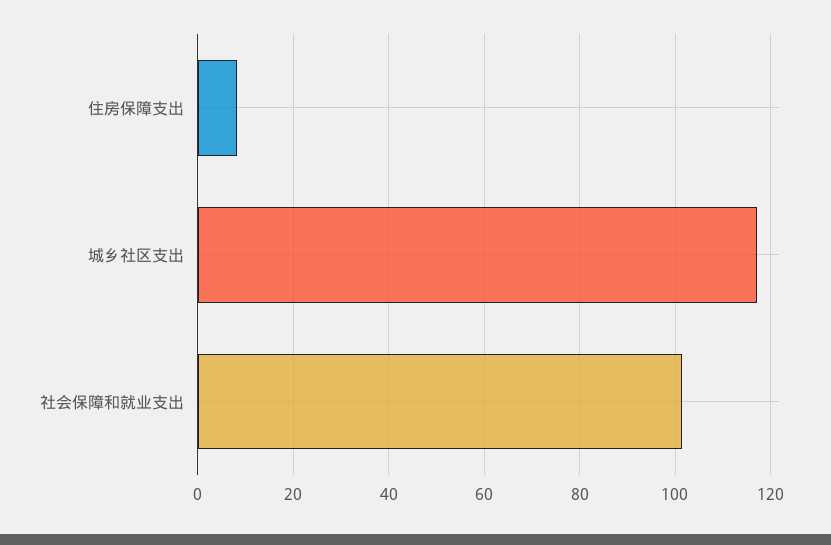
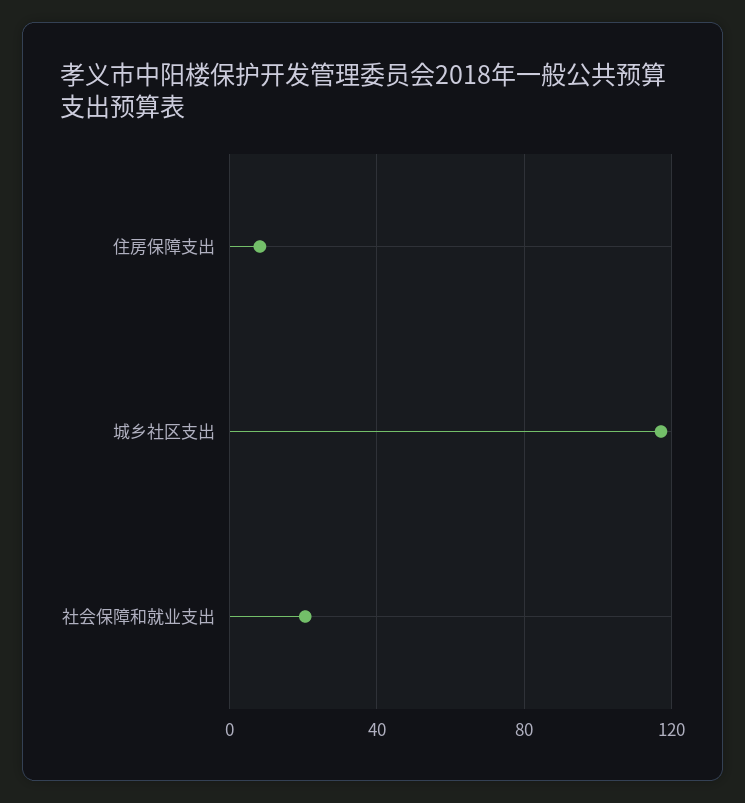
  {
    "住房保障支出": 8,
    "城乡社区支出": 118,
-   "社会保障和就业支出": 102
+   "社会保障和就业支出": 20
  }

